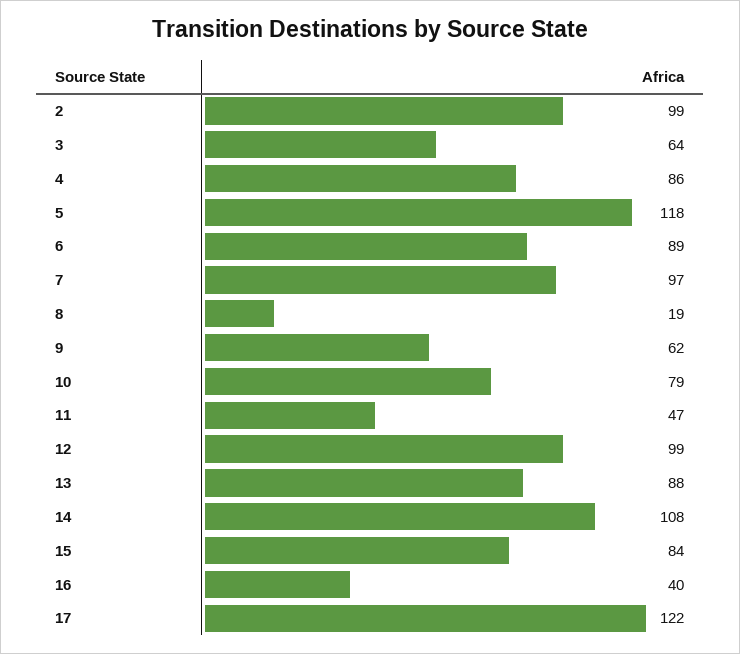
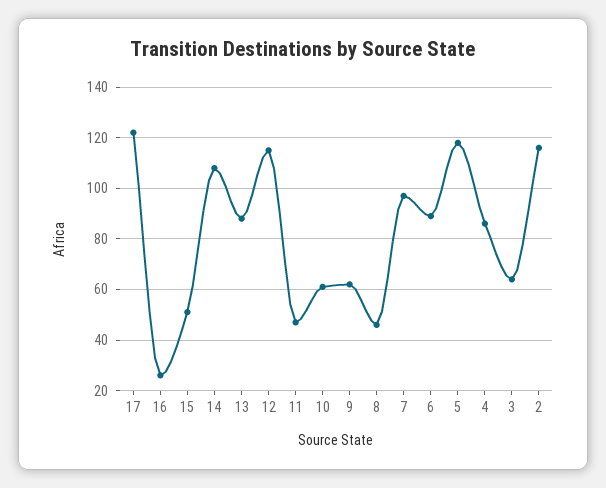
  {
-   "2": 99,
+   "2": 115,
    "3": 64,
    "4": 86,
    "5": 118,
    "6": 89,
    "7": 97,
-   "8": 19,
+   "8": 45,
    "9": 62,
-   "10": 79,
+   "10": 60,
    "11": 47,
-   "12": 99,
+   "12": 115,
    "13": 88,
    "14": 108,
-   "15": 84,
+   "15": 50,
-   "16": 40,
+   "16": 25,
    "17": 122
  }

